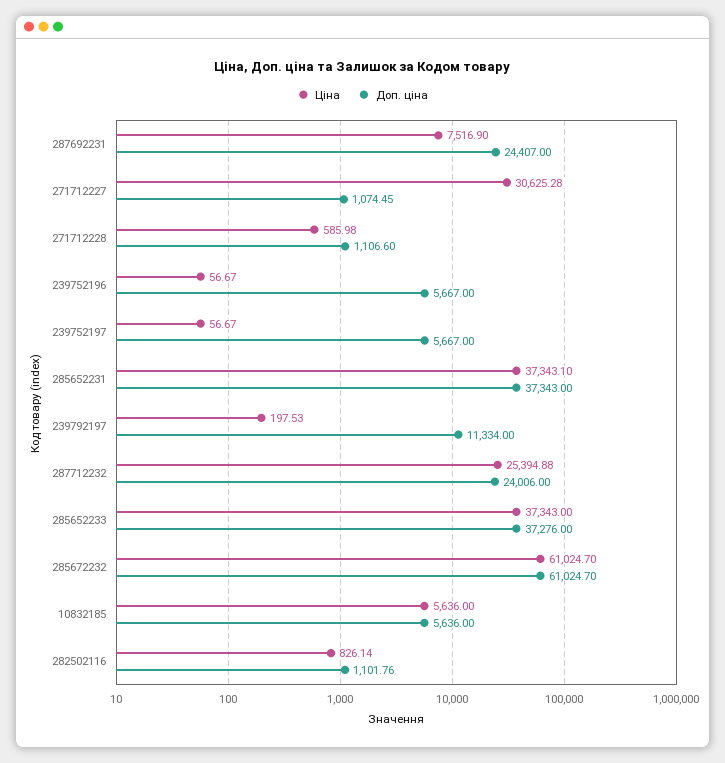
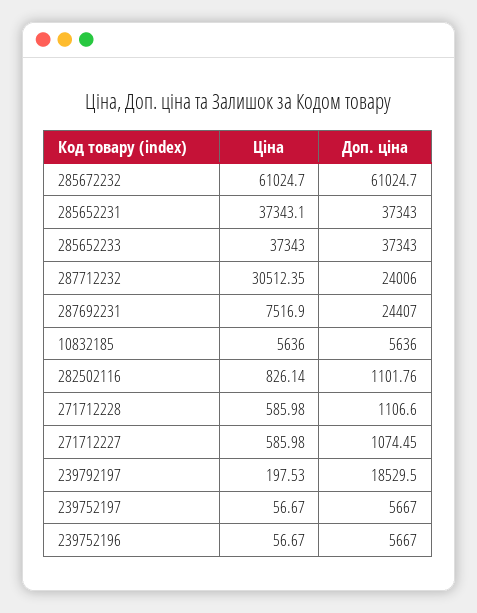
  {
    "Ціна": {
      "287692231": 7516.9,
-     "271712227": 30625.28,
+     "271712227": 585.98,
      "271712228": 585.98,
      "239752196": 56.67,
      "239752197": 56.67,
      "285652231": 37343.1,
      "239792197": 197.53,
-     "287712232": 25394.88,
+     "287712232": 30512.35,
      "285652233": 37343,
      "285672232": 61024.7,
      "10832185": 5636,
      "282502116": 826.14
    },
    "Доп. ціна": {
      "287692231": 24407,
      "271712227": 1074.45,
      "271712228": 1106.6,
      "239752196": 5667,
      "239752197": 5667,
      "285652231": 37343,
-     "239792197": 11334,
+     "239792197": 18529.5,
      "287712232": 24006,
-     "285652233": 37276,
+     "285652233": 37343,
      "285672232": 61024.7,
      "10832185": 5636,
      "282502116": 1101.76
    }
  }

